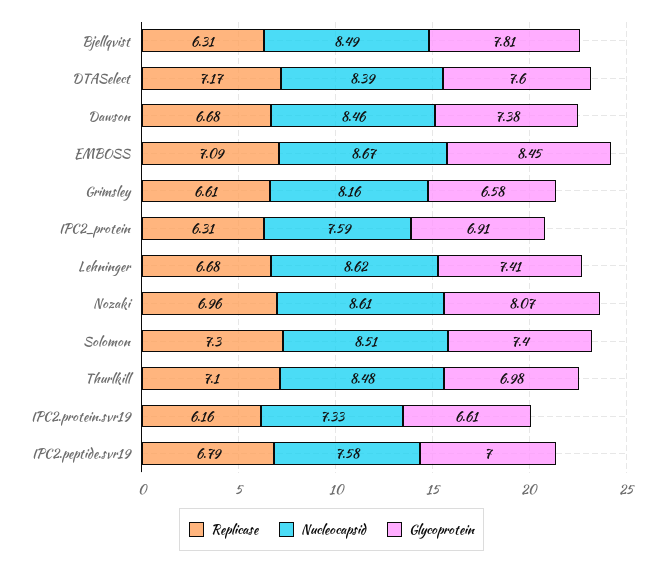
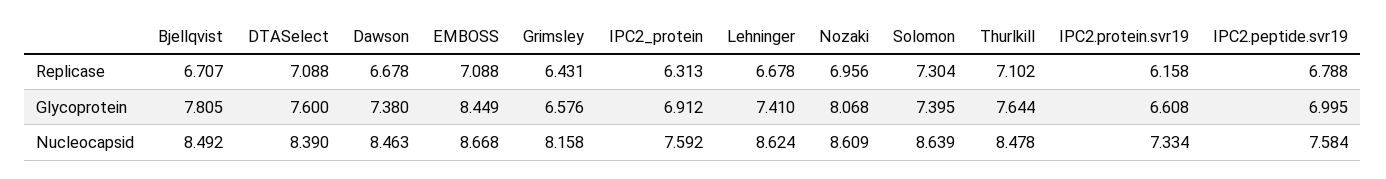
  {
    "Replicase": {
-     "Bjellqvist": 6.31,
+     "Bjellqvist": 6.707,
-     "DTASelect": 7.17,
+     "DTASelect": 7.088,
      "Dawson": 6.678,
      "EMBOSS": 7.088,
-     "Grimsley": 6.61,
+     "Grimsley": 6.431,
      "IPC2_protein": 6.313,
      "Lehninger": 6.678,
      "Nozaki": 6.956,
      "Solomon": 7.304,
      "Thurlkill": 7.102,
      "IPC2.protein.svr19": 6.158,
      "IPC2.peptide.svr19": 6.788
    },
    "Nucleocapsid": {
      "Bjellqvist": 8.492,
      "DTASelect": 8.39,
      "Dawson": 8.463,
      "EMBOSS": 8.668,
      "Grimsley": 8.158,
      "IPC2_protein": 7.592,
      "Lehninger": 8.624,
      "Nozaki": 8.609,
-     "Solomon": 8.51,
+     "Solomon": 8.639,
      "Thurlkill": 8.478,
      "IPC2.protein.svr19": 7.334,
      "IPC2.peptide.svr19": 7.584
    },
    "Glycoprotein": {
      "Bjellqvist": 7.805,
      "DTASelect": 7.6,
      "Dawson": 7.38,
      "EMBOSS": 8.449,
      "Grimsley": 6.576,
      "IPC2_protein": 6.912,
      "Lehninger": 7.41,
      "Nozaki": 8.068,
      "Solomon": 7.395,
-     "Thurlkill": 6.98,
+     "Thurlkill": 7.644,
      "IPC2.protein.svr19": 6.608,
      "IPC2.peptide.svr19": 6.995
    }
  }

